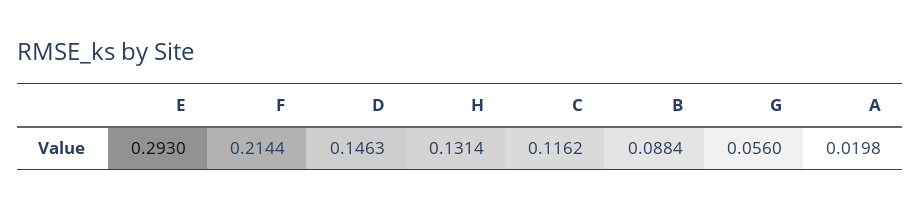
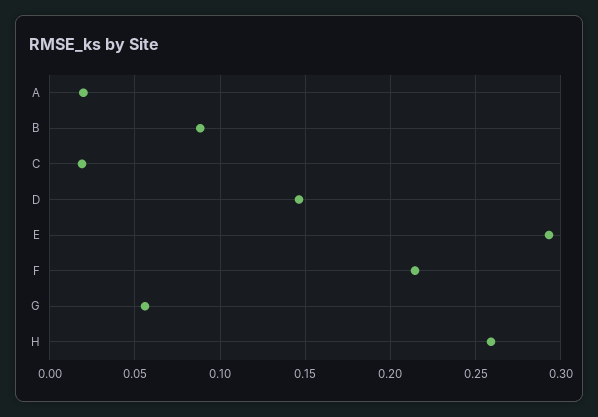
  {
    "E": 0.293,
    "F": 0.2144,
    "D": 0.1463,
-   "H": 0.1314,
+   "H": 0.26,
-   "C": 0.1162,
+   "C": 0.02,
    "B": 0.0884,
    "G": 0.056,
    "A": 0.0198
  }

